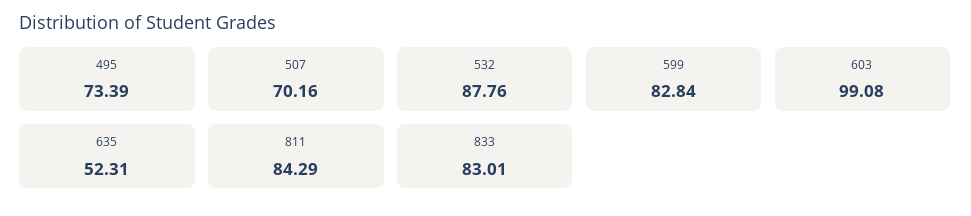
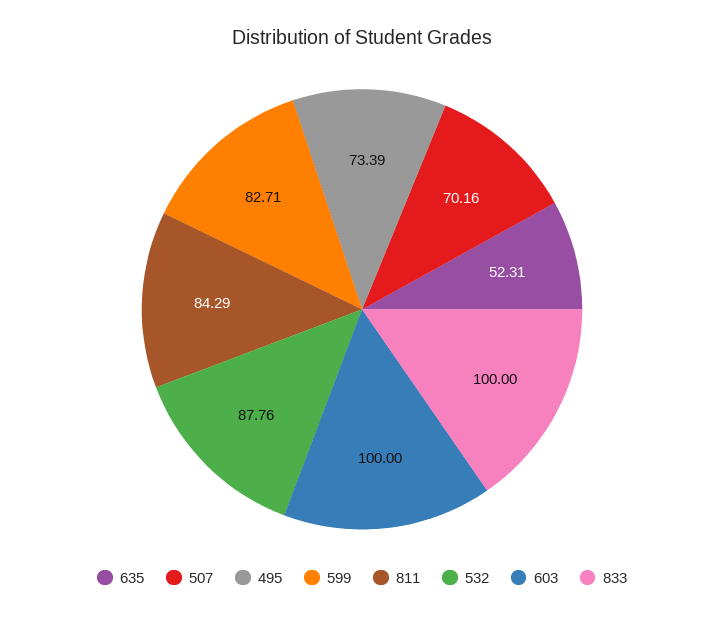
  {
    "495": 73.39,
    "507": 70.16,
    "532": 87.76,
-   "599": 82.84,
+   "599": 82.71,
-   "603": 99.08,
+   "603": 100,
    "635": 52.31,
    "811": 84.29,
-   "833": 83.01
+   "833": 100
  }

